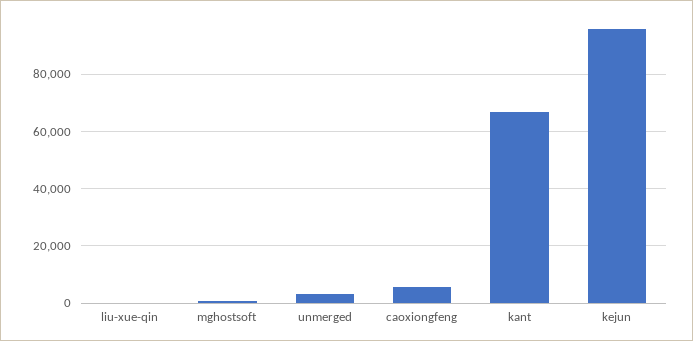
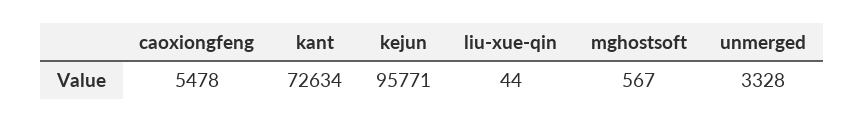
  {
    "liu-xue-qin": 44,
    "mghostsoft": 567,
    "unmerged": 3328,
    "caoxiongfeng": 5478,
-   "kant": 67500,
+   "kant": 72634,
    "kejun": 95771
  }

